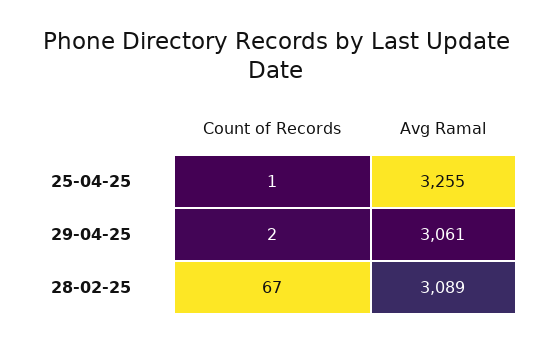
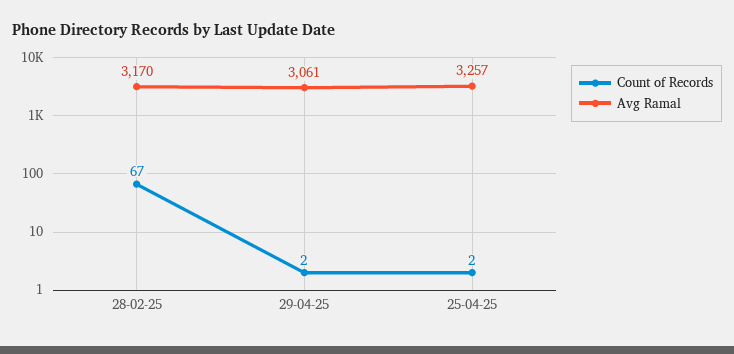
  {
    "Count of Records": {
-     "25-04-25": 1,
+     "25-04-25": 2,
      "29-04-25": 2,
      "28-02-25": 67
    },
    "Avg Ramal": {
-     "25-04-25": 3255,
+     "25-04-25": 3257,
      "29-04-25": 3061,
-     "28-02-25": 3089
+     "28-02-25": 3170
    }
  }

